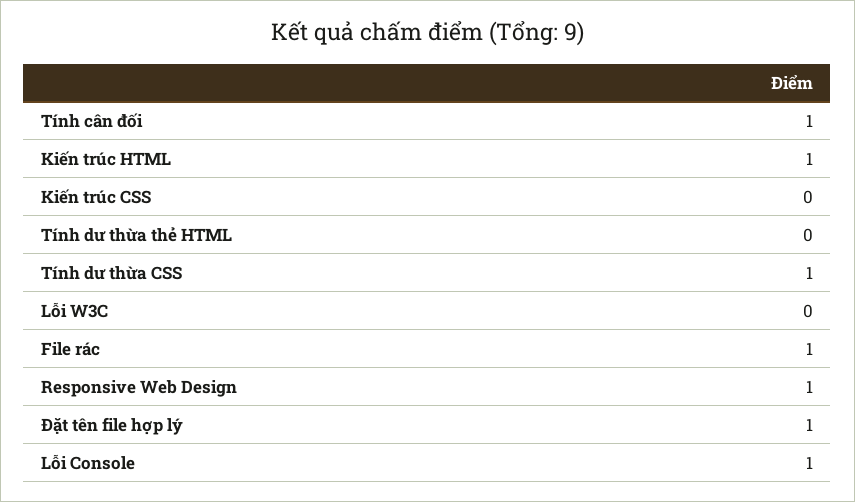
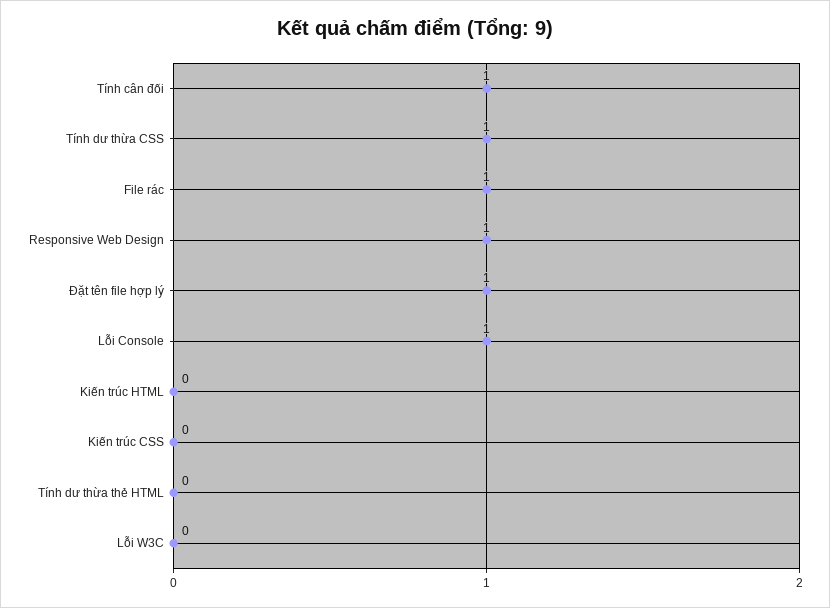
  {
    "Tính cân đối": 1,
-   "Kiến trúc HTML": 1,
+   "Kiến trúc HTML": 0,
    "Kiến trúc CSS": 0,
    "Tính dư thừa thẻ HTML": 0,
    "Tính dư thừa CSS": 1,
    "Lỗi W3C": 0,
    "File rác": 1,
    "Responsive Web Design": 1,
    "Đặt tên file hợp lý": 1,
    "Lỗi Console": 1
  }

